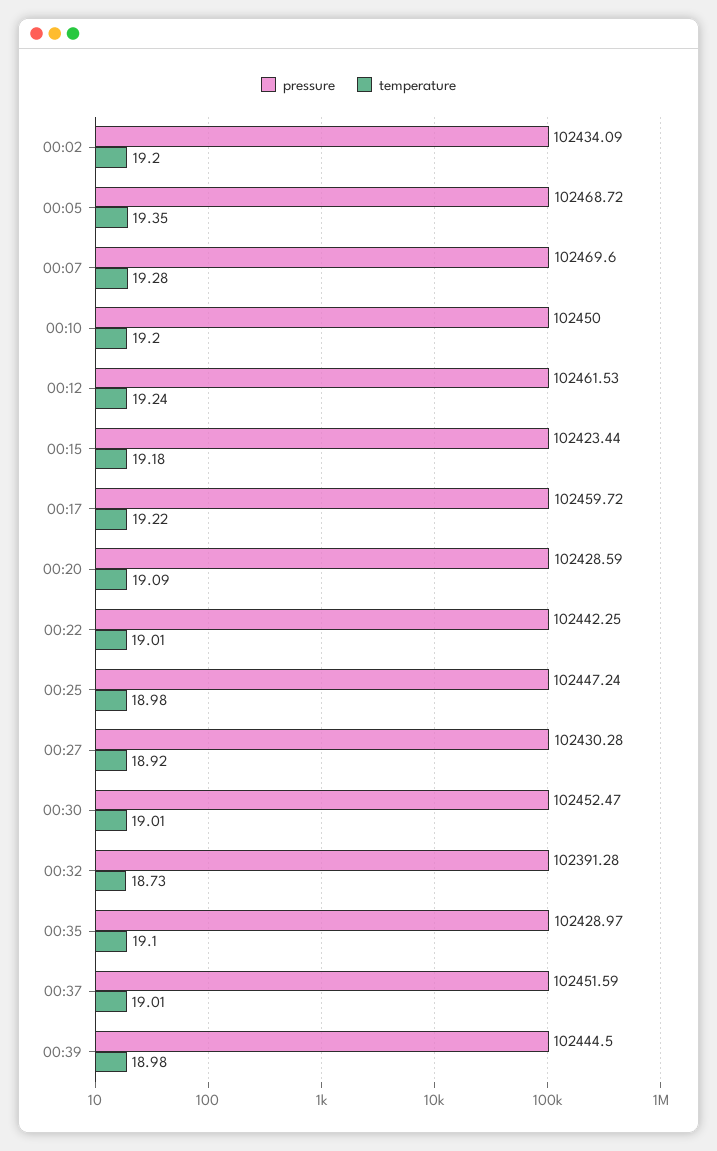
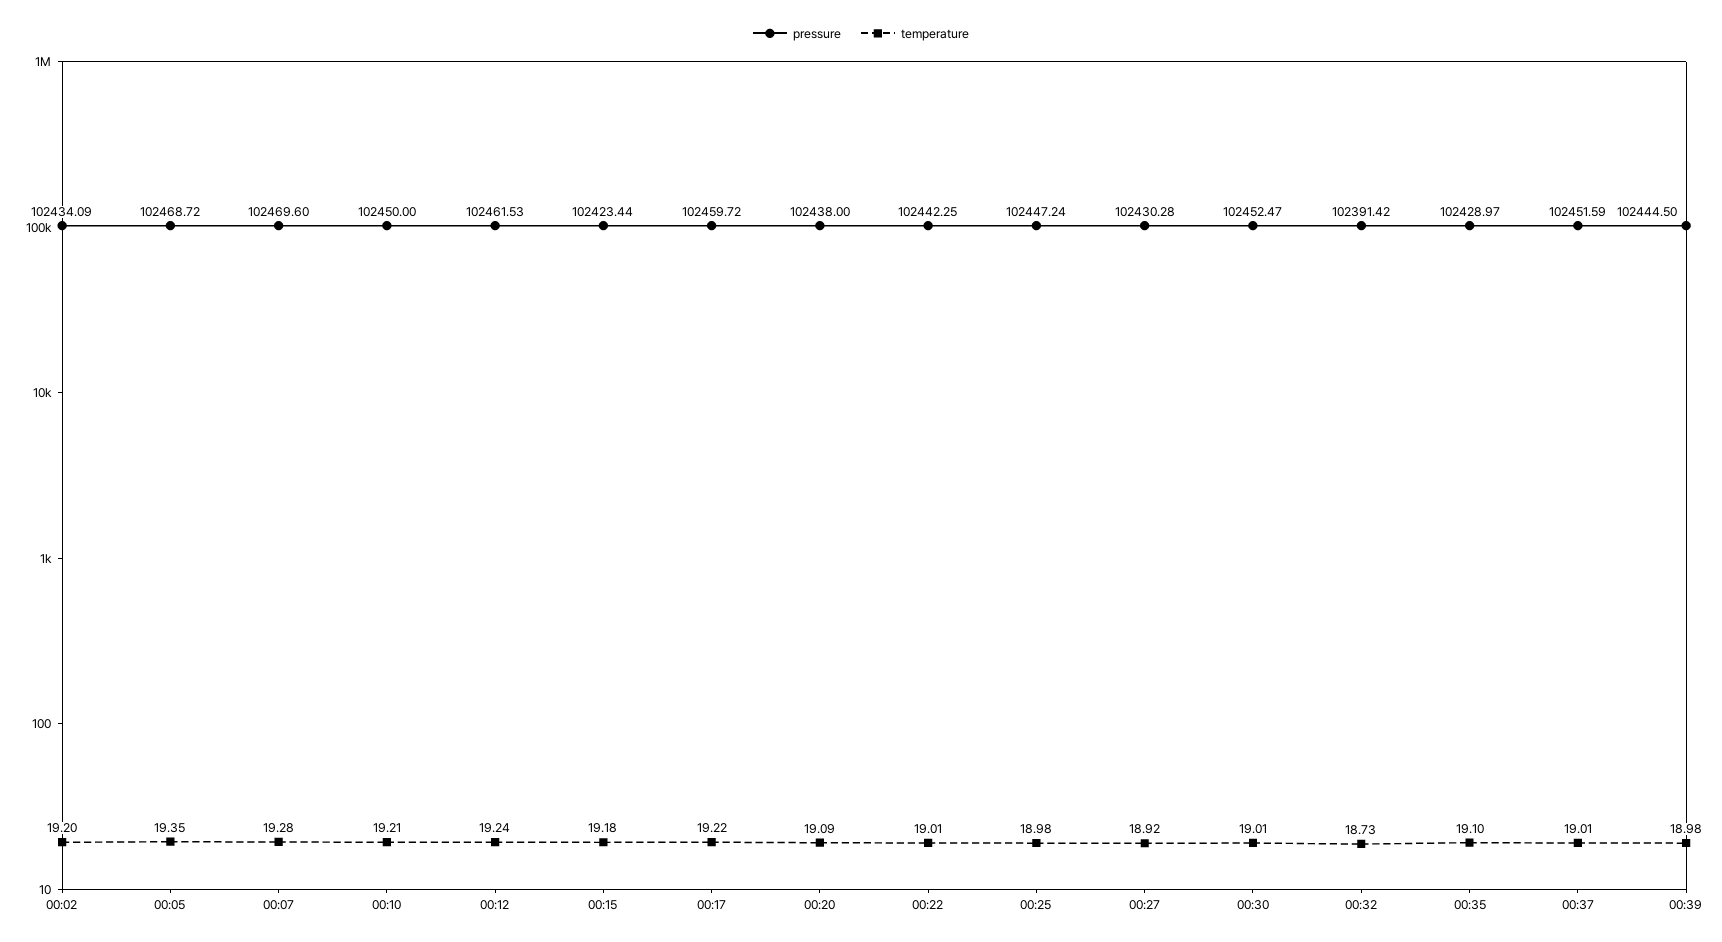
  {
    "pressure": {
      "00:02": 102434.09,
      "00:05": 102468.72,
      "00:07": 102469.6,
      "00:10": 102450,
      "00:12": 102461.53,
      "00:15": 102423.44,
      "00:17": 102459.72,
-     "00:20": 102428.59,
+     "00:20": 102438,
      "00:22": 102442.25,
      "00:25": 102447.24,
      "00:27": 102430.28,
      "00:30": 102452.47,
-     "00:32": 102391.28,
+     "00:32": 102391.42,
      "00:35": 102428.97,
      "00:37": 102451.59,
      "00:39": 102444.5
    },
    "temperature": {
      "00:02": 19.2,
      "00:05": 19.35,
      "00:07": 19.28,
-     "00:10": 19.2,
+     "00:10": 19.21,
      "00:12": 19.24,
      "00:15": 19.18,
      "00:17": 19.22,
      "00:20": 19.09,
      "00:22": 19.01,
      "00:25": 18.98,
      "00:27": 18.92,
      "00:30": 19.01,
      "00:32": 18.73,
      "00:35": 19.1,
      "00:37": 19.01,
      "00:39": 18.98
    }
  }

